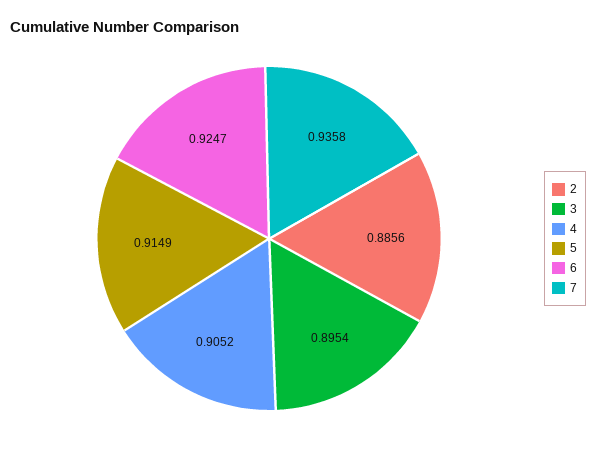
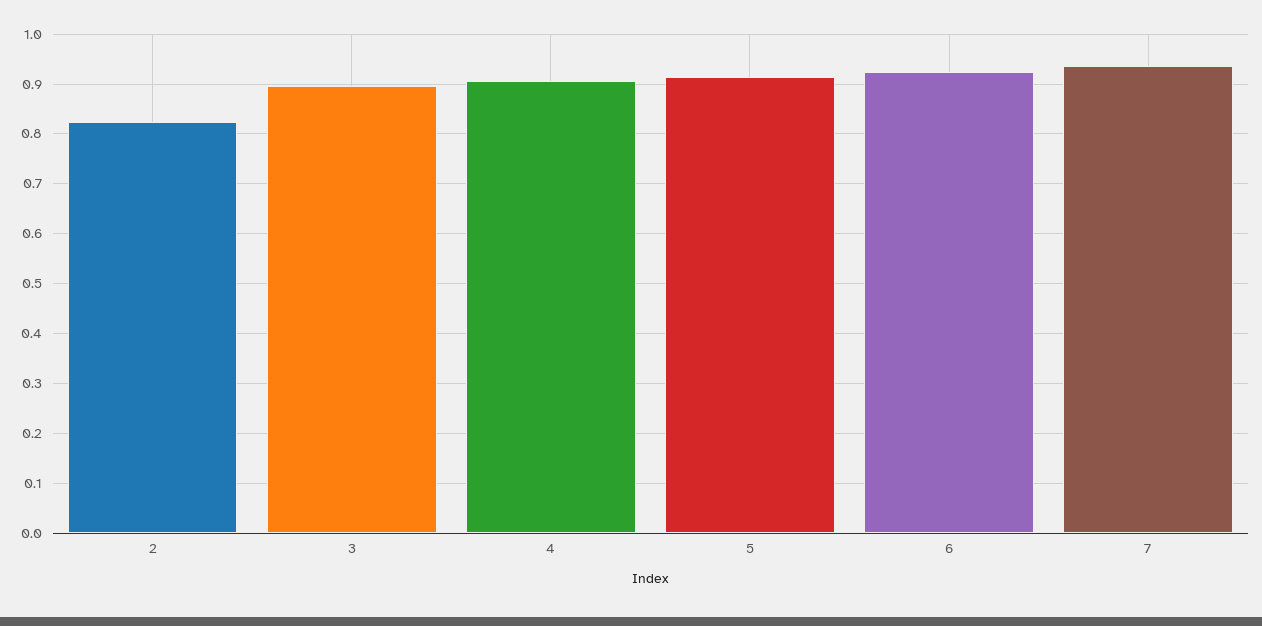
  {
-   "2": 0.8856,
+   "2": 0.82,
    "3": 0.8954,
    "4": 0.9052,
    "5": 0.9149,
    "6": 0.9247,
    "7": 0.9358
  }

